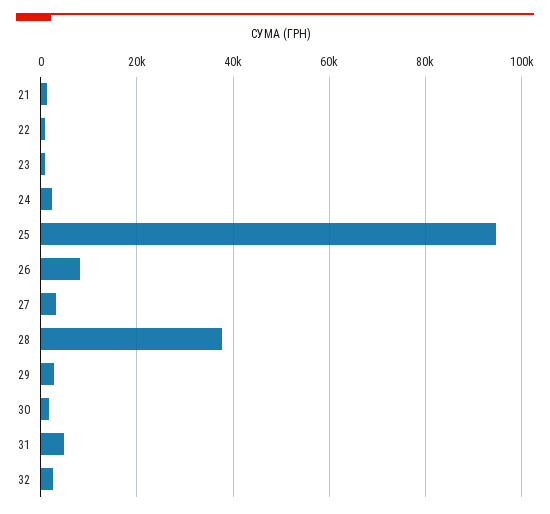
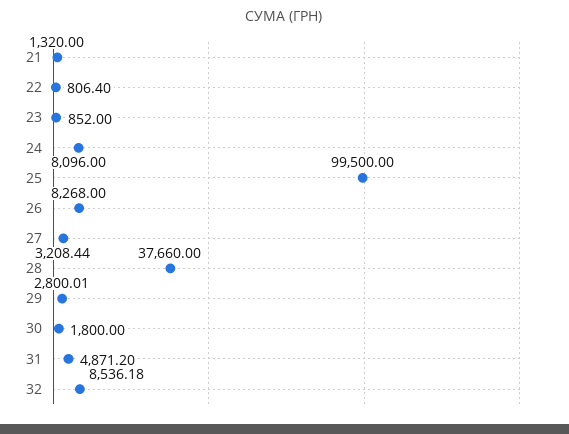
  {
    "21": 1320,
    "22": 806.4,
    "23": 852,
-   "24": 2000,
+   "24": 8096,
-   "25": 94000,
+   "25": 99500,
    "26": 8268,
    "27": 3208.44,
    "28": 37660,
    "29": 2800.01,
    "30": 1800,
    "31": 4871.2,
-   "32": 2000
+   "32": 8536.18
  }

